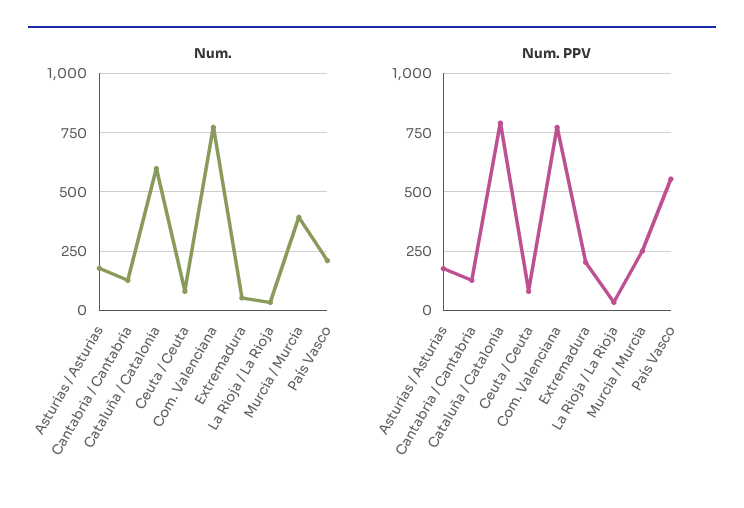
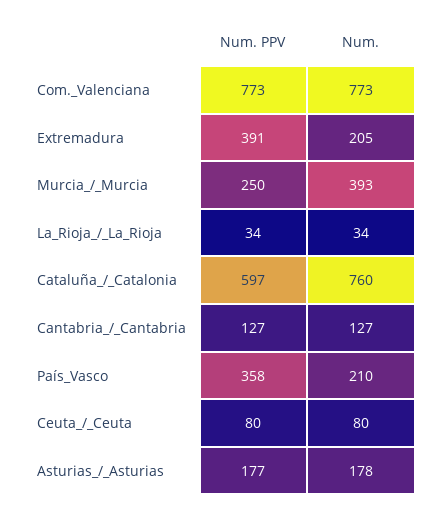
  {
    "Num.": {
      "Asturias / Asturias": 178,
      "Cantabria / Cantabria": 127,
-     "Cataluña / Catalonia": 600,
+     "Cataluña / Catalonia": 760,
      "Ceuta / Ceuta": 80,
      "Com. Valenciana": 773,
-     "Extremadura": 50,
+     "Extremadura": 205,
      "La Rioja / La Rioja": 34,
      "Murcia / Murcia": 393,
      "País Vasco": 210
    },
    "Num. PPV": {
      "Asturias / Asturias": 177,
      "Cantabria / Cantabria": 127,
-     "Cataluña / Catalonia": 800,
+     "Cataluña / Catalonia": 597,
      "Ceuta / Ceuta": 80,
      "Com. Valenciana": 773,
-     "Extremadura": 200,
+     "Extremadura": 391,
      "La Rioja / La Rioja": 34,
      "Murcia / Murcia": 250,
-     "País Vasco": 550
+     "País Vasco": 358
    }
  }

